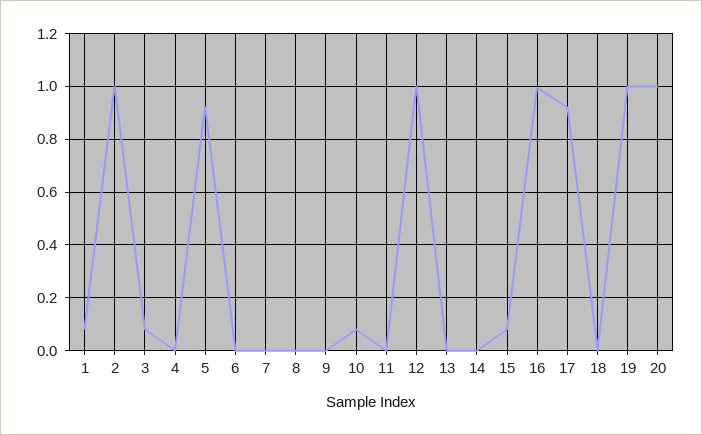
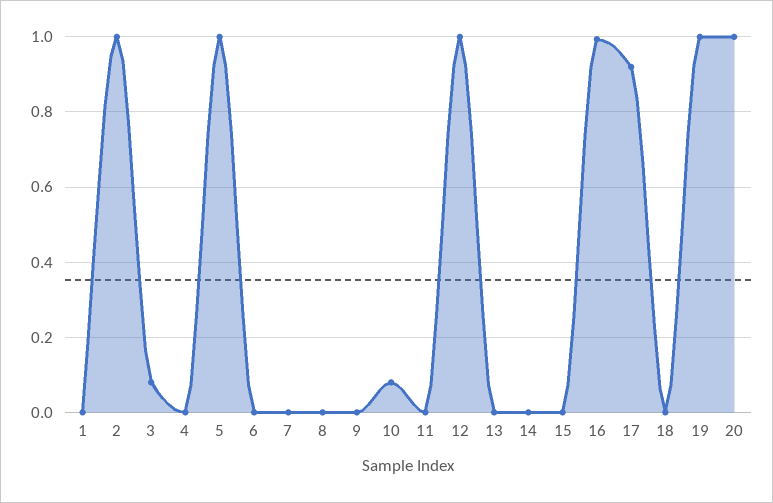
  {
-   "1": 0.075,
+   "1": 0,
    "2": 1,
    "3": 0.08,
    "4": 0,
-   "5": 0.925,
+   "5": 1,
    "6": 0,
    "7": 0,
    "8": 0,
    "9": 0,
    "10": 0.08,
    "11": 0,
    "12": 1,
    "13": 0,
    "14": 0,
-   "15": 0.075,
+   "15": 0,
    "16": 1,
    "17": 0.92,
    "18": 0,
    "19": 1,
    "20": 1
  }

